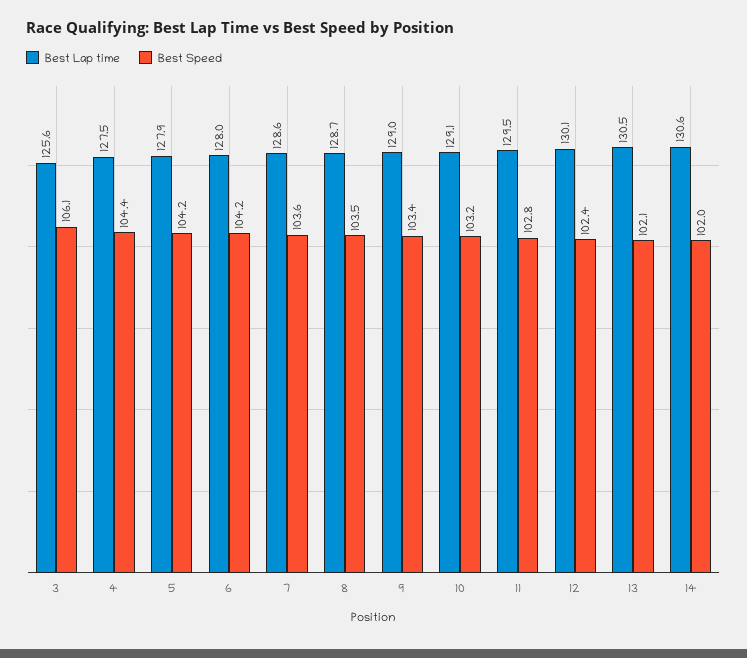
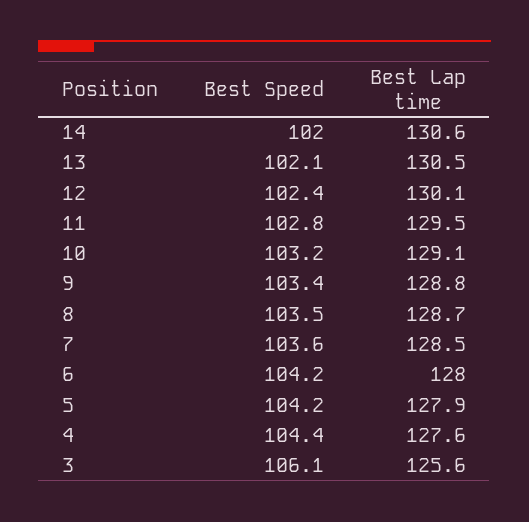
  {
    "Best Lap time": {
      "3": 125.6,
-     "4": 127.5,
+     "4": 127.6,
      "5": 127.9,
      "6": 128,
-     "7": 128.6,
+     "7": 128.5,
      "8": 128.7,
-     "9": 129,
+     "9": 128.8,
      "10": 129.1,
      "11": 129.5,
      "12": 130.1,
      "13": 130.5,
      "14": 130.6
    },
    "Best Speed": {
      "3": 106.1,
      "4": 104.4,
      "5": 104.2,
      "6": 104.2,
      "7": 103.6,
      "8": 103.5,
      "9": 103.4,
      "10": 103.2,
      "11": 102.8,
      "12": 102.4,
      "13": 102.1,
      "14": 102
    }
  }

